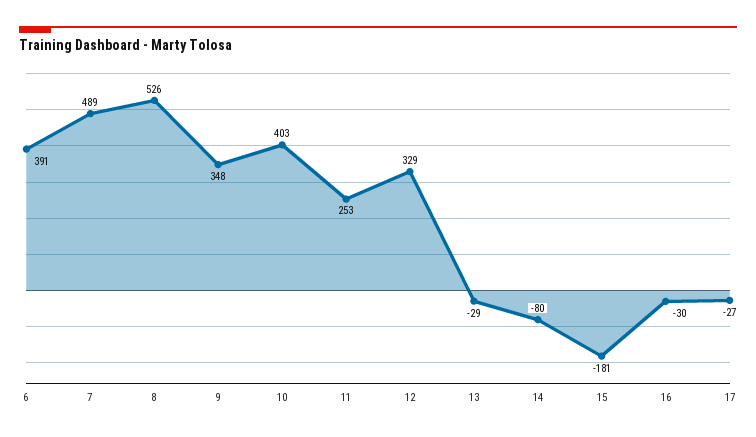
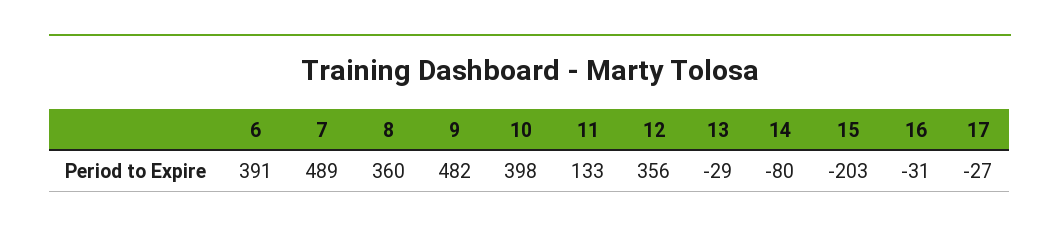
  {
    "6": 391,
    "7": 489,
-   "8": 526,
+   "8": 360,
-   "9": 348,
+   "9": 482,
-   "10": 403,
+   "10": 398,
-   "11": 253,
+   "11": 133,
-   "12": 329,
+   "12": 356,
    "13": -29,
    "14": -80,
-   "15": -181,
+   "15": -203,
-   "16": -30,
+   "16": -31,
    "17": -27
  }

